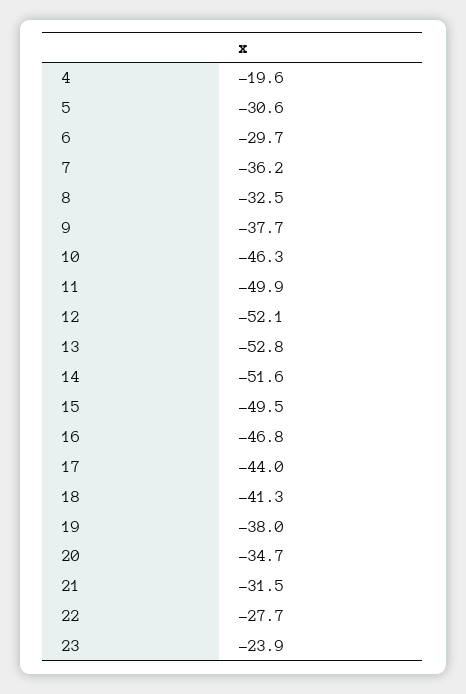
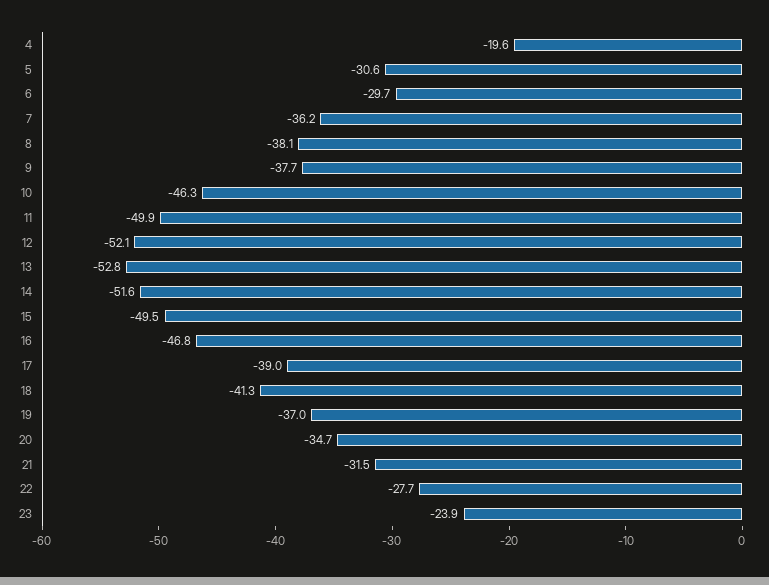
  {
    "4": -19.6,
    "5": -30.6,
    "6": -29.7,
    "7": -36.2,
-   "8": -32.5,
+   "8": -38.1,
    "9": -37.7,
    "10": -46.3,
    "11": -49.9,
    "12": -52.1,
    "13": -52.8,
    "14": -51.6,
    "15": -49.5,
    "16": -46.8,
-   "17": -44,
+   "17": -39,
    "18": -41.3,
-   "19": -38,
+   "19": -37,
    "20": -34.7,
    "21": -31.5,
    "22": -27.7,
    "23": -23.9
  }

